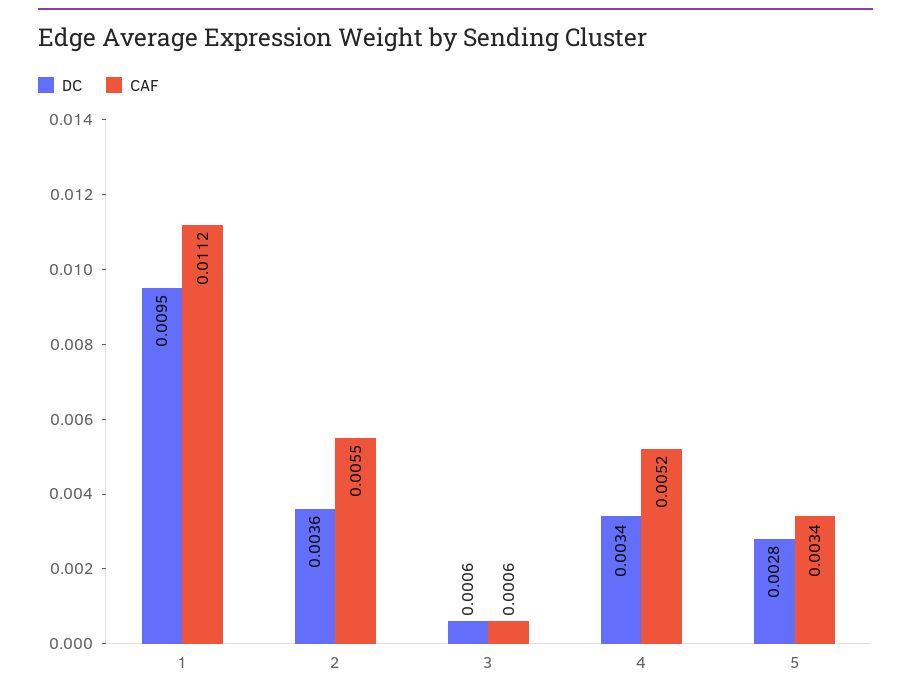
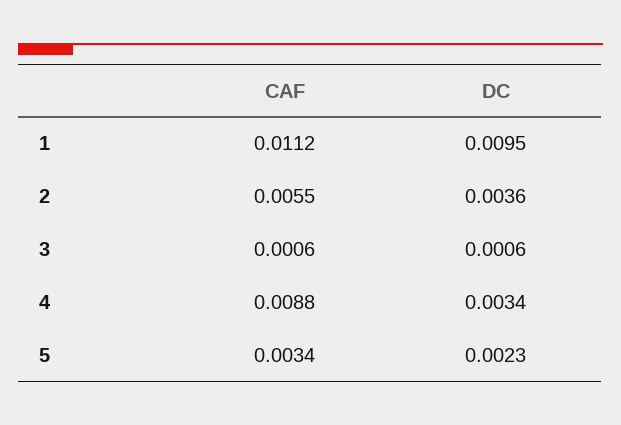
  {
    "DC": {
      "1": 0.0095,
      "2": 0.0036,
      "3": 0.0006,
      "4": 0.0034,
-     "5": 0.0028
+     "5": 0.0023
    },
    "CAF": {
      "1": 0.0112,
      "2": 0.0055,
      "3": 0.0006,
-     "4": 0.0052,
+     "4": 0.0088,
      "5": 0.0034
    }
  }

